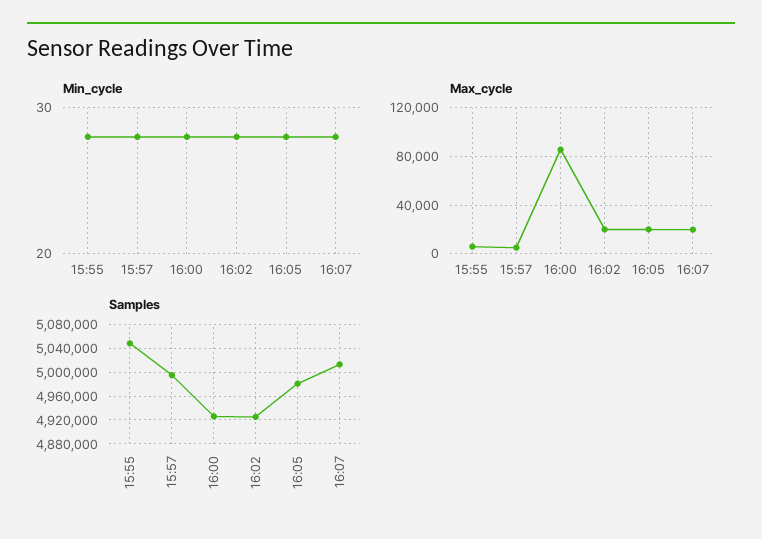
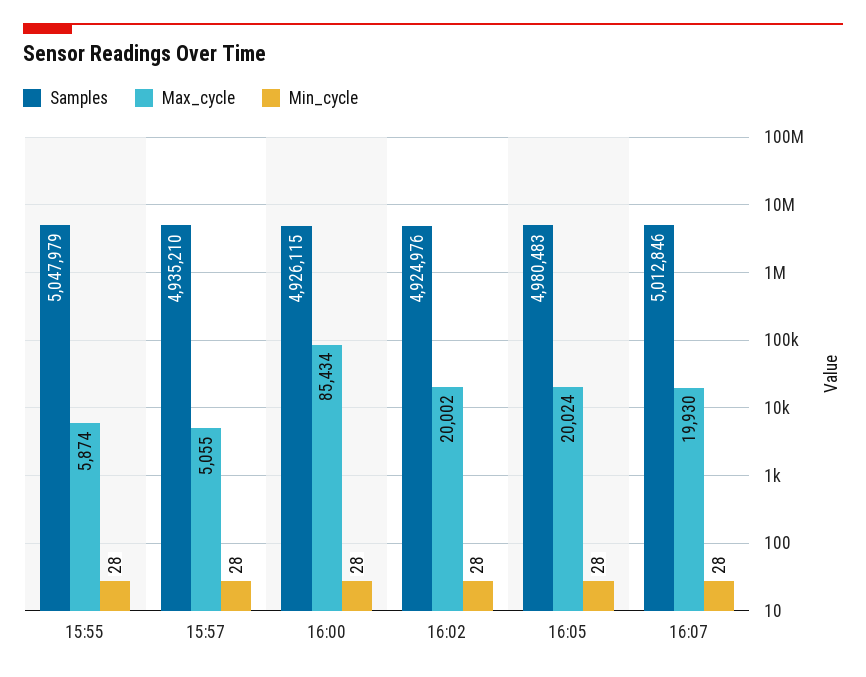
  {
    "Min_cycle": {
      "15:55": 28,
      "15:57": 28,
      "16:00": 28,
      "16:02": 28,
      "16:05": 28,
      "16:07": 28
    },
    "Max_cycle": {
      "15:55": 5874,
      "15:57": 5055,
      "16:00": 85434,
      "16:02": 20002,
      "16:05": 20024,
      "16:07": 19930
    },
    "Samples": {
      "15:55": 5047979,
-     "15:57": 5000000,
+     "15:57": 4935210,
      "16:00": 4926115,
      "16:02": 4924976,
      "16:05": 4980483,
      "16:07": 5012846
    }
  }

